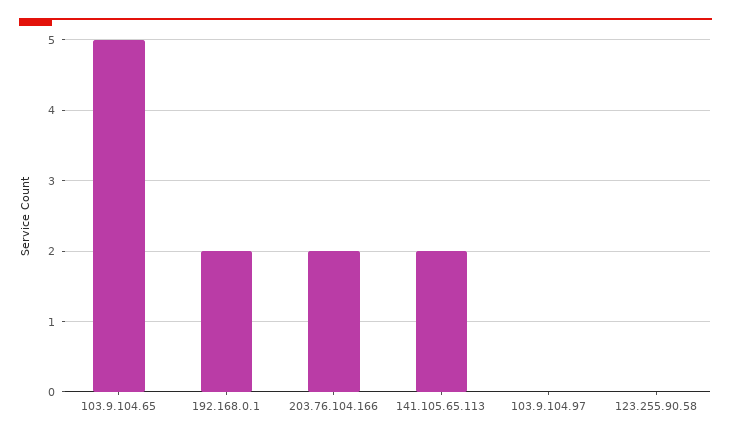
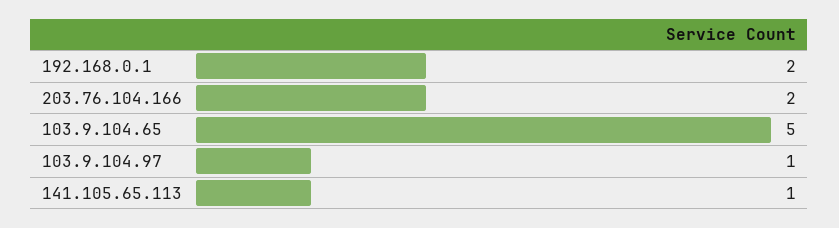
  {
    "103.9.104.65": 5,
    "192.168.0.1": 2,
    "203.76.104.166": 2,
-   "141.105.65.113": 2,
+   "141.105.65.113": 1,
-   "103.9.104.97": 0,
+   "103.9.104.97": 1
-   "123.255.90.58": 0
  }

